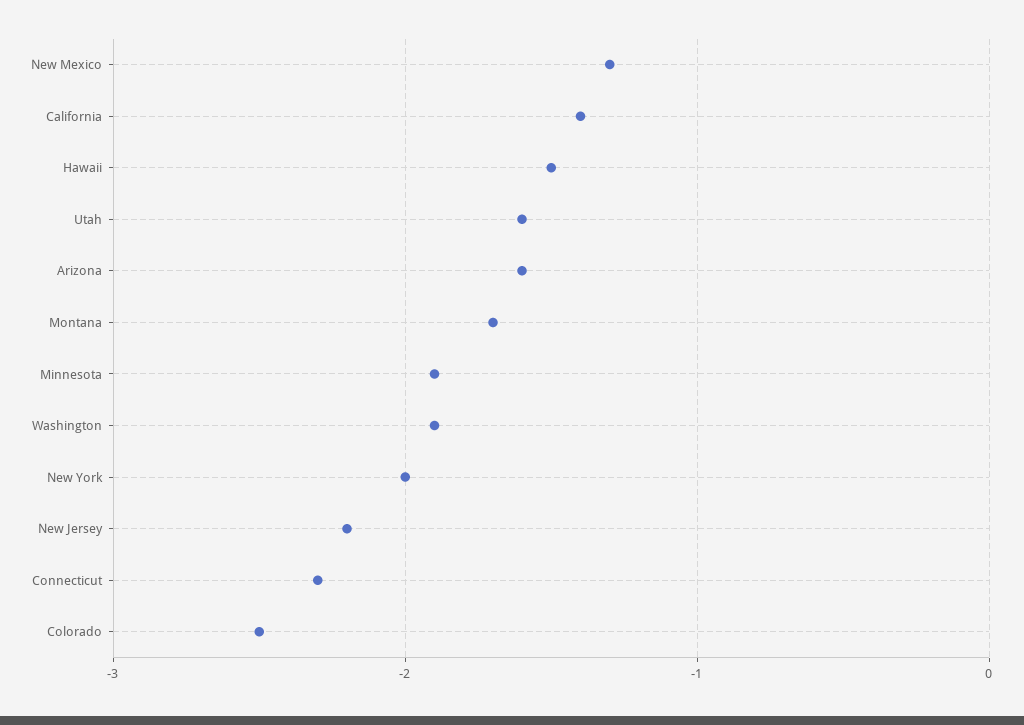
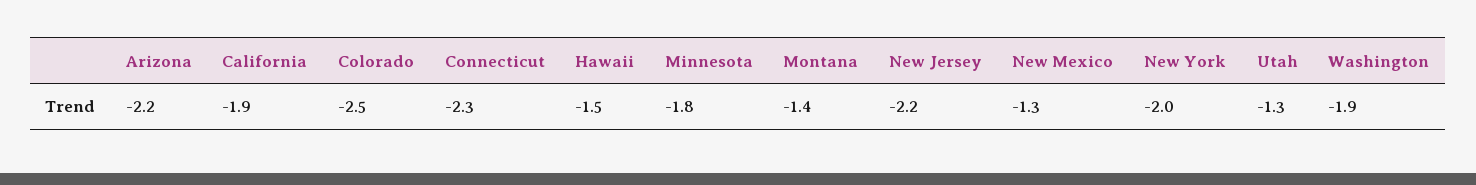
  {
    "New Mexico": -1.3,
-   "California": -1.4,
+   "California": -1.9,
    "Hawaii": -1.5,
-   "Utah": -1.6,
+   "Utah": -1.3,
-   "Arizona": -1.6,
+   "Arizona": -2.2,
-   "Montana": -1.7,
+   "Montana": -1.4,
-   "Minnesota": -1.9,
+   "Minnesota": -1.8,
    "Washington": -1.9,
    "New York": -2,
    "New Jersey": -2.2,
    "Connecticut": -2.3,
    "Colorado": -2.5
  }

